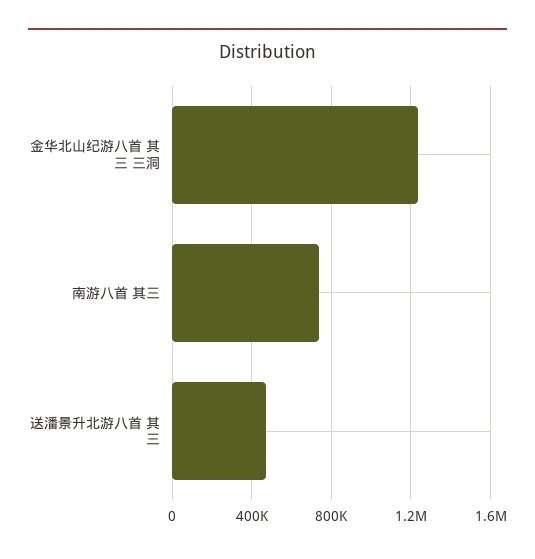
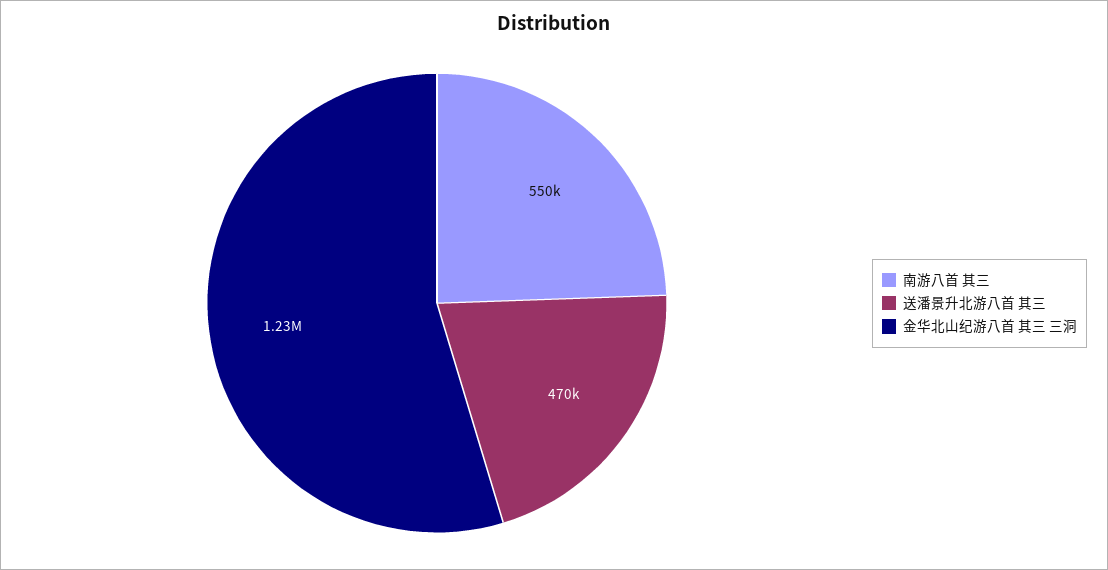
  {
    "金华北山纪游八首 其三 三洞": 1230000,
-   "南游八首 其三": 750000,
+   "南游八首 其三": 550000,
    "送潘景升北游八首 其三": 470000
  }

